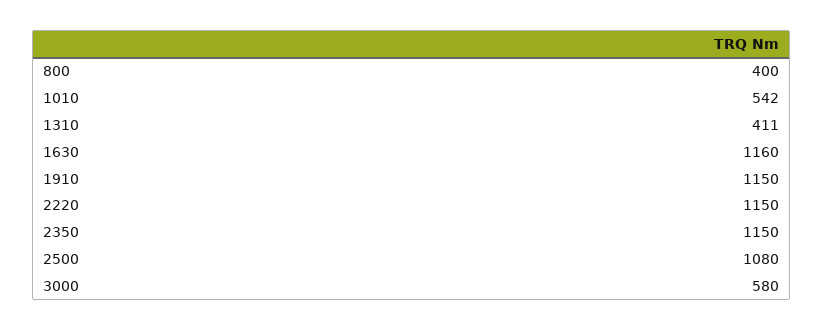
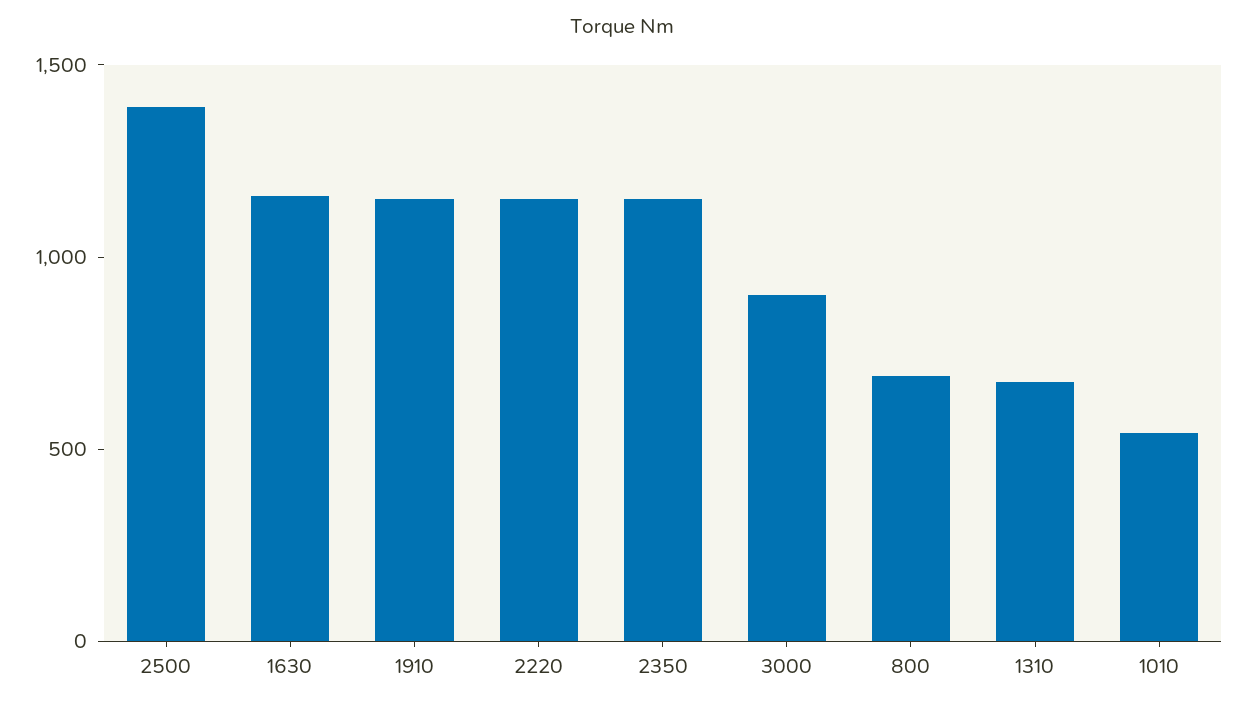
  {
-   "800": 400,
+   "800": 700,
    "1010": 542,
-   "1310": 411,
+   "1310": 700,
    "1630": 1160,
    "1910": 1150,
    "2220": 1150,
    "2350": 1150,
-   "2500": 1080,
+   "2500": 1400,
-   "3000": 580
+   "3000": 900
  }

